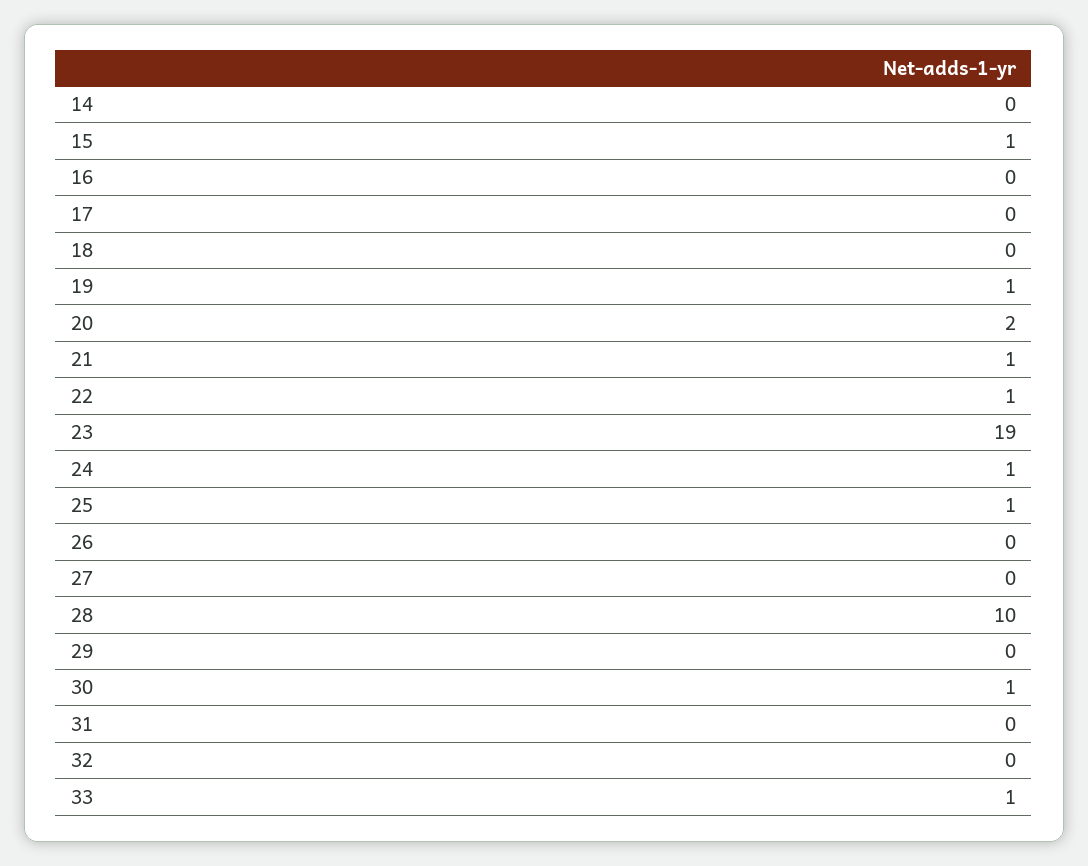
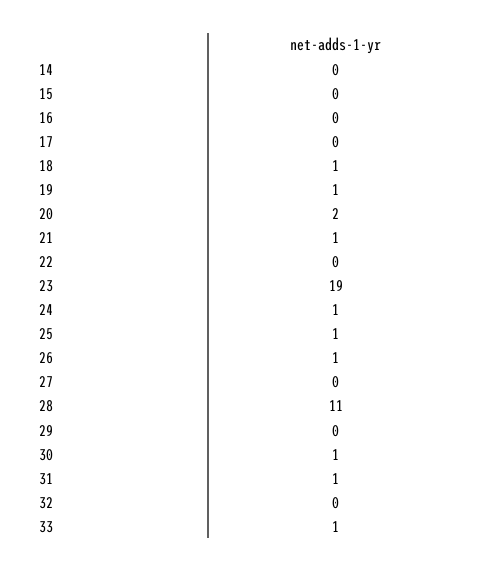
  {
    "14": 0,
-   "15": 1,
+   "15": 0,
    "16": 0,
    "17": 0,
-   "18": 0,
+   "18": 1,
    "19": 1,
    "20": 2,
    "21": 1,
-   "22": 1,
+   "22": 0,
    "23": 19,
    "24": 1,
    "25": 1,
-   "26": 0,
+   "26": 1,
    "27": 0,
-   "28": 10,
+   "28": 11,
    "29": 0,
    "30": 1,
-   "31": 0,
+   "31": 1,
    "32": 0,
    "33": 1
  }

